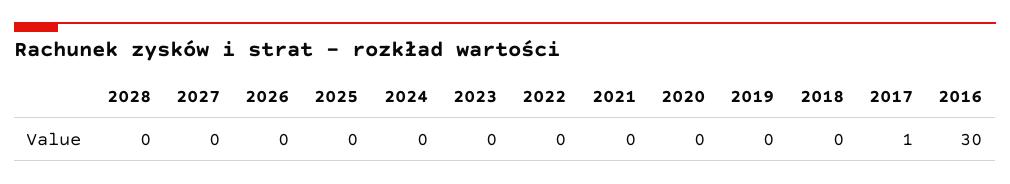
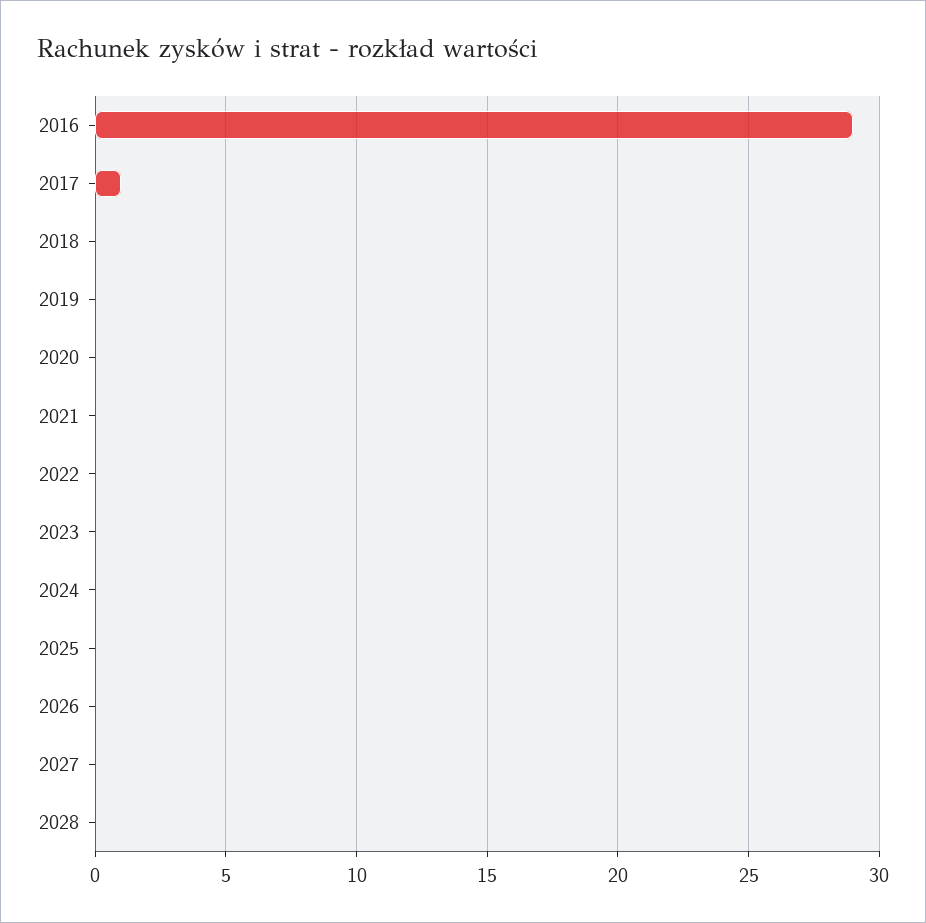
  {
    "2028": 0,
    "2027": 0,
    "2026": 0,
    "2025": 0,
    "2024": 0,
    "2023": 0,
    "2022": 0,
    "2021": 0,
    "2020": 0,
    "2019": 0,
    "2018": 0,
    "2017": 1,
-   "2016": 30
+   "2016": 29
  }

